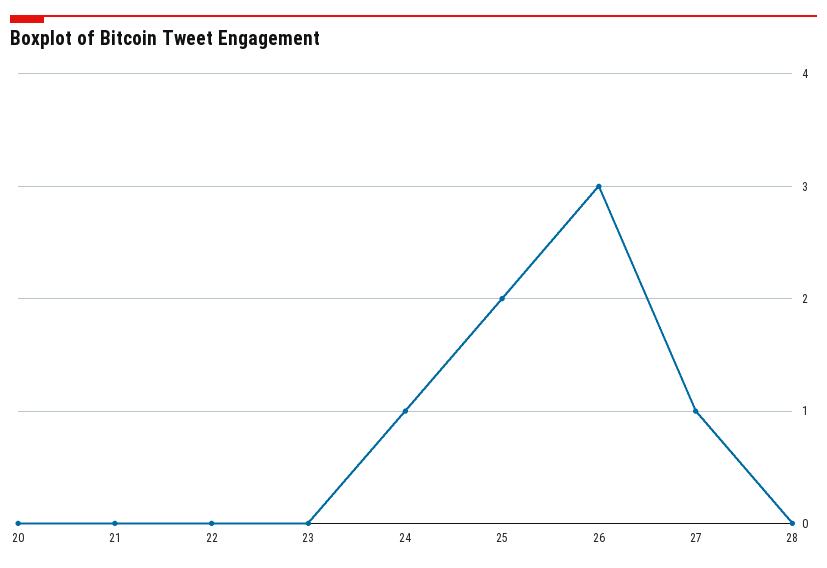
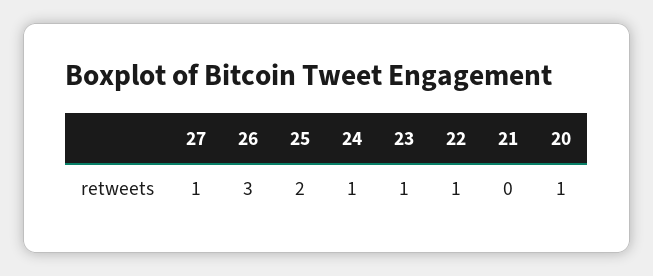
  {
-   "20": 0,
+   "20": 1,
    "21": 0,
-   "22": 0,
+   "22": 1,
-   "23": 0,
+   "23": 1,
    "24": 1,
    "25": 2,
    "26": 3,
-   "27": 1,
+   "27": 1
-   "28": 0
  }

